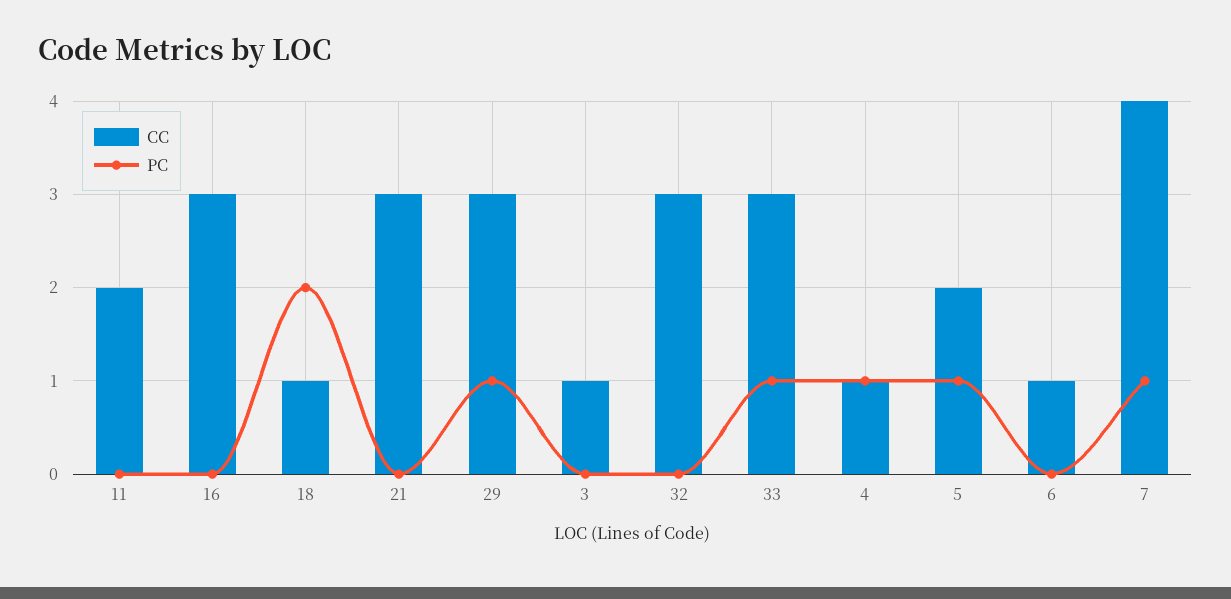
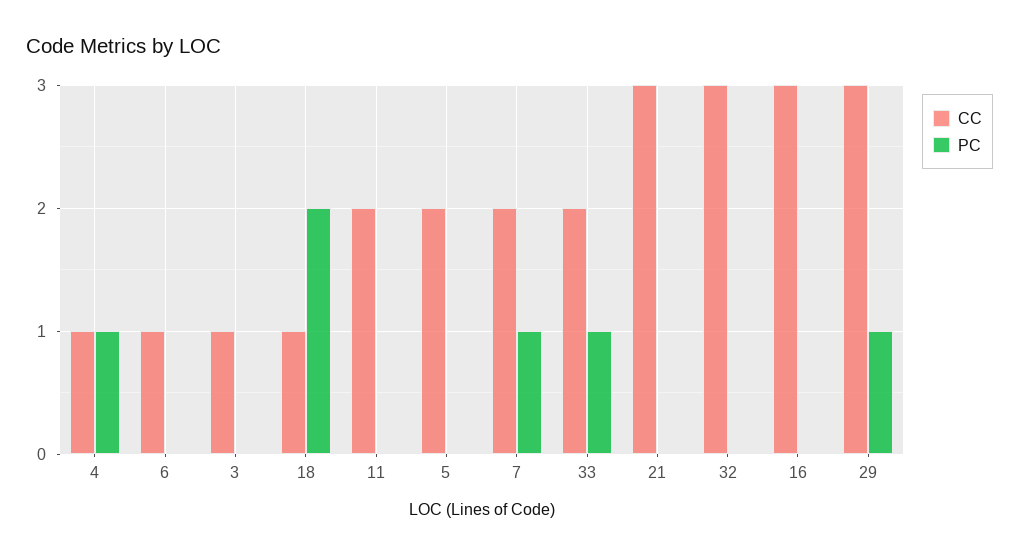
  {
    "CC": {
      "11": 2,
      "16": 3,
      "18": 1,
      "21": 3,
      "29": 3,
      "3": 1,
      "32": 3,
-     "33": 3,
+     "33": 2,
      "4": 1,
      "5": 2,
      "6": 1,
-     "7": 4
+     "7": 2
    },
    "PC": {
      "11": 0,
      "16": 0,
      "18": 2,
      "21": 0,
      "29": 1,
      "3": 0,
      "32": 0,
      "33": 1,
      "4": 1,
-     "5": 1,
+     "5": 0,
      "6": 0,
      "7": 1
    }
  }

